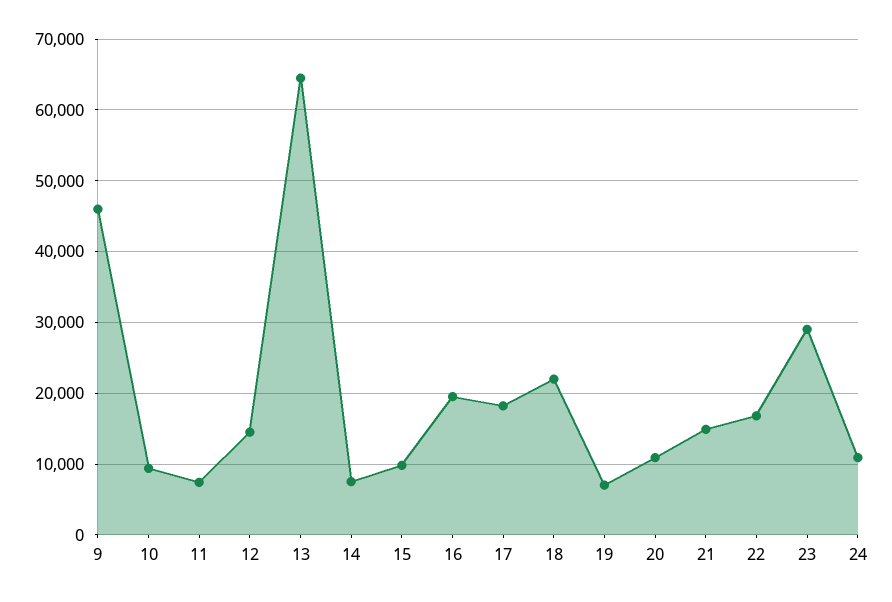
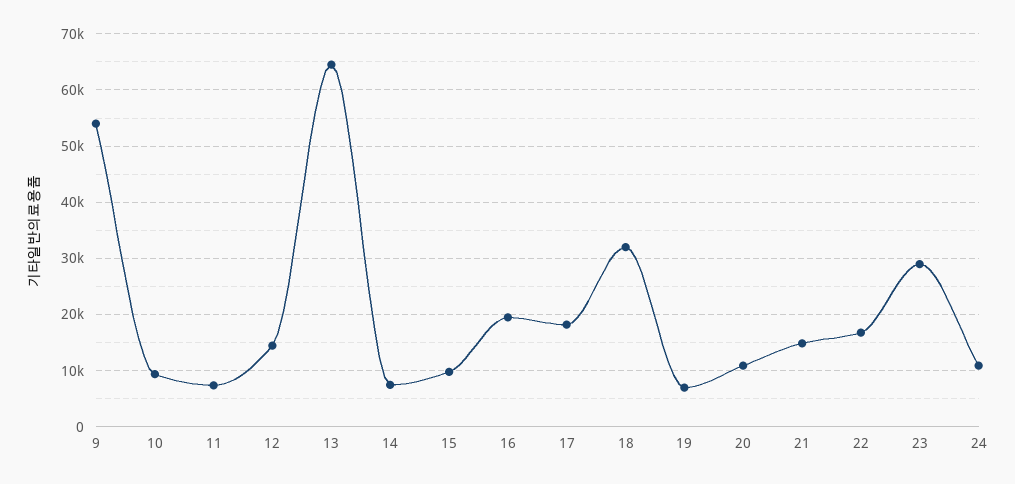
  {
-   "9": 46000,
+   "9": 54000,
    "10": 9000,
    "11": 7000,
    "12": 15000,
    "13": 65000,
    "14": 8000,
    "15": 10000,
    "16": 20000,
    "17": 18000,
-   "18": 22000,
+   "18": 32000,
    "19": 7000,
    "20": 11000,
    "21": 15000,
    "22": 17000,
    "23": 29000,
    "24": 11000
  }

